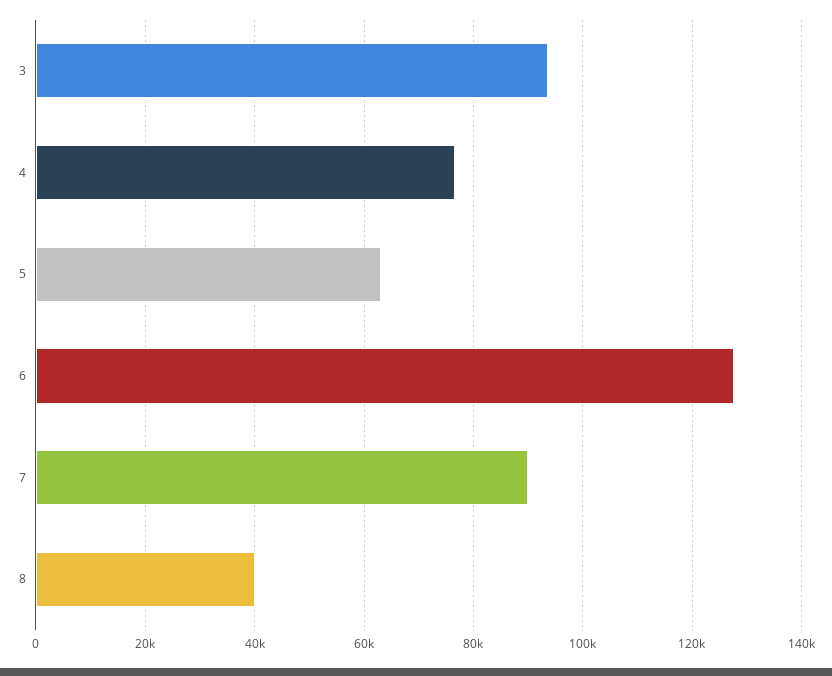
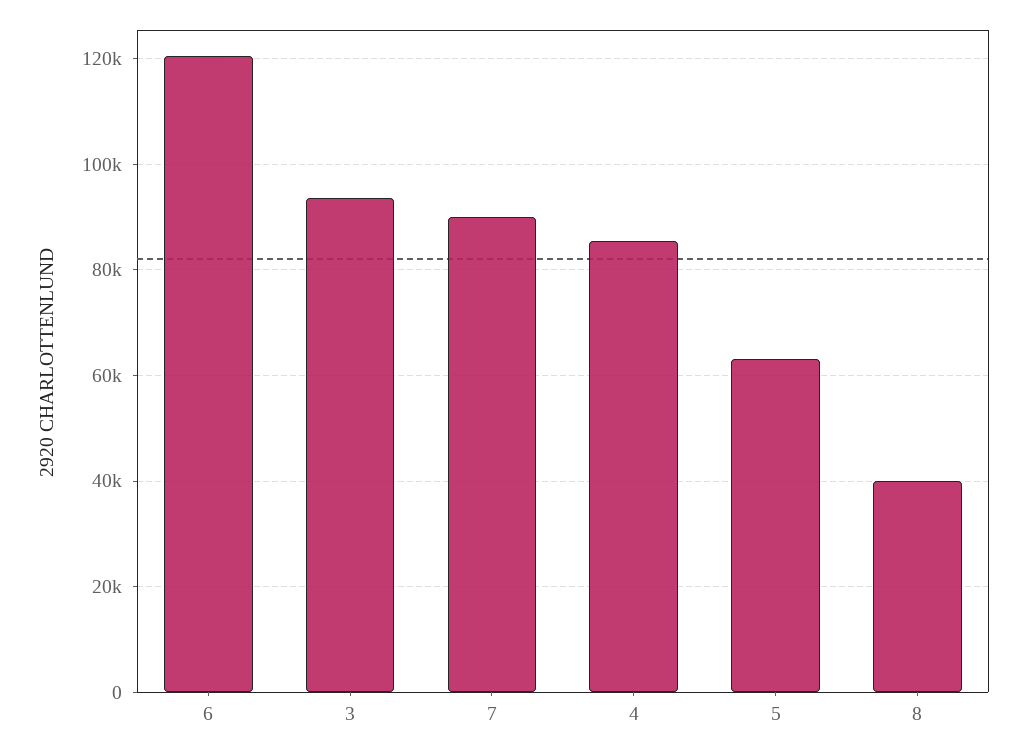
  {
    "3": 94000,
-   "4": 76000,
+   "4": 86000,
    "5": 64000,
-   "6": 128000,
+   "6": 120000,
    "7": 90000,
    "8": 40000
  }

